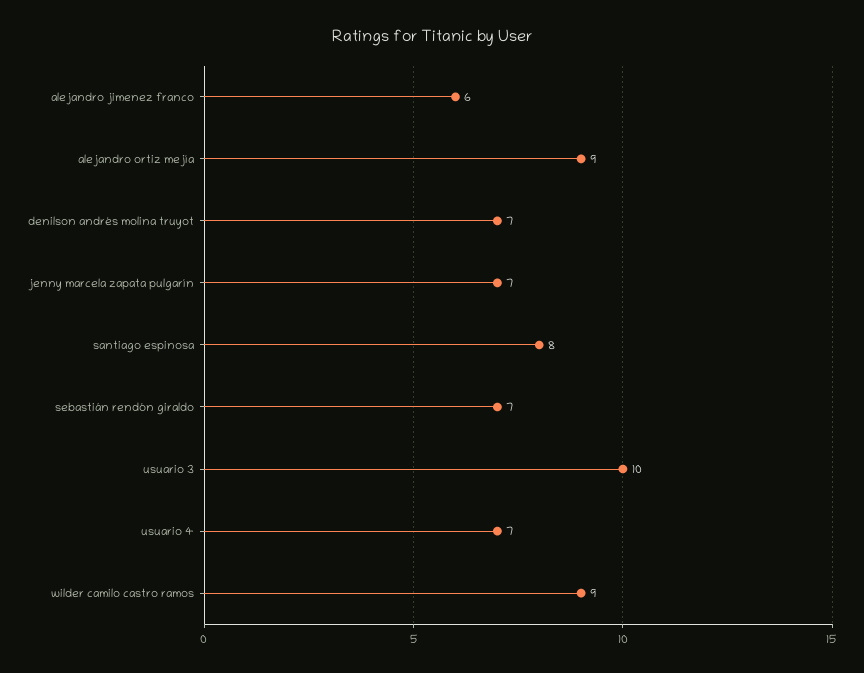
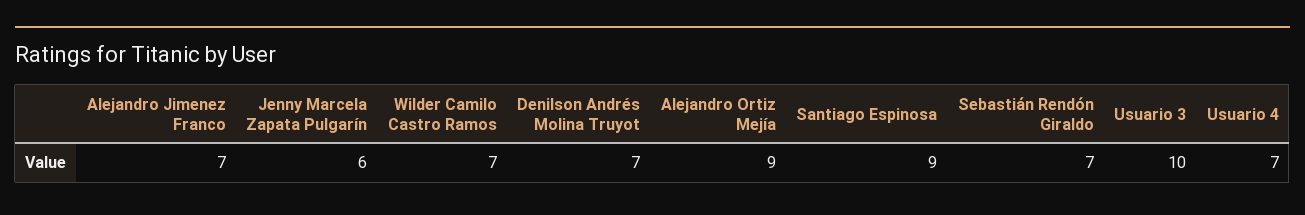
  {
-   "alejandro jimenez franco": 6,
+   "alejandro jimenez franco": 7,
    "alejandro ortiz mejía": 9,
    "denilson andrés molina truyot": 7,
-   "jenny marcela zapata pulgarín": 7,
+   "jenny marcela zapata pulgarín": 6,
-   "santiago espinosa": 8,
+   "santiago espinosa": 9,
    "sebastián rendón giraldo": 7,
    "usuario 3": 10,
    "usuario 4": 7,
-   "wilder camilo castro ramos": 9
+   "wilder camilo castro ramos": 7
  }

